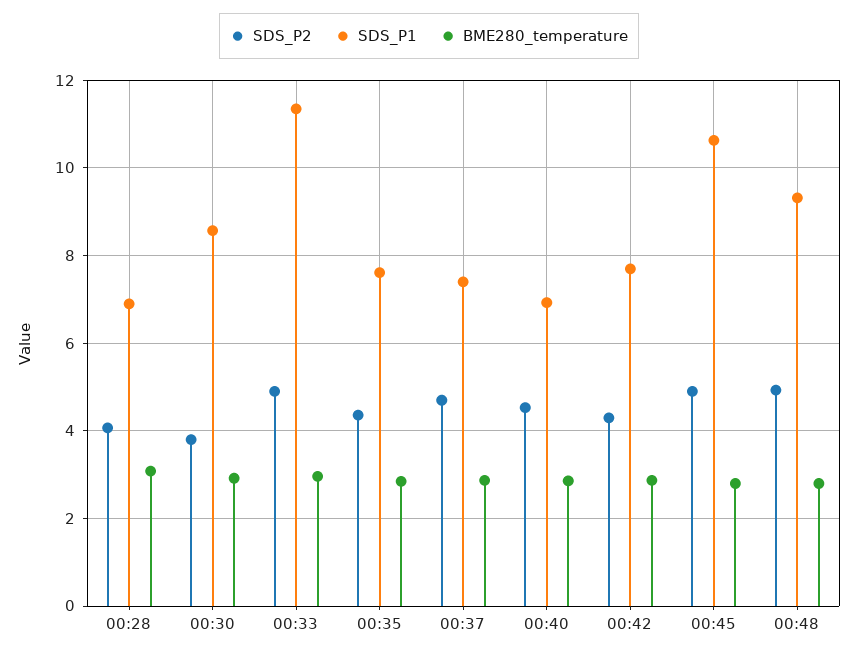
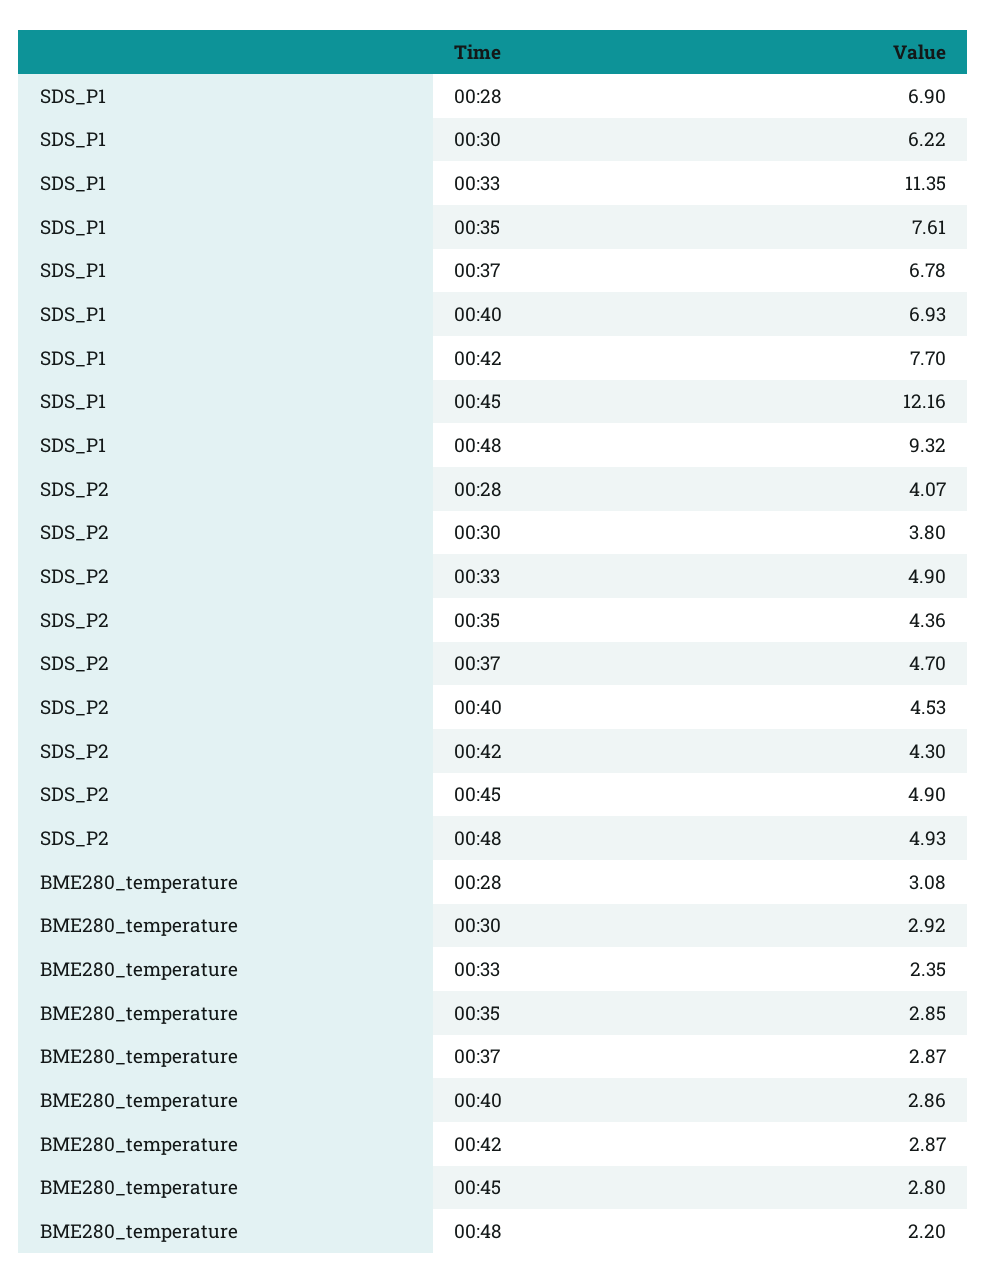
  {
    "SDS_P2": {
      "00:28": 4.07,
      "00:30": 3.8,
      "00:33": 4.9,
      "00:35": 4.36,
      "00:37": 4.7,
      "00:40": 4.53,
      "00:42": 4.3,
      "00:45": 4.9,
      "00:48": 4.93
    },
    "SDS_P1": {
      "00:28": 6.9,
-     "00:30": 8.6,
+     "00:30": 6.22,
      "00:33": 11.35,
      "00:35": 7.61,
-     "00:37": 7.4,
+     "00:37": 6.78,
      "00:40": 6.93,
      "00:42": 7.7,
-     "00:45": 10.6,
+     "00:45": 12.16,
      "00:48": 9.32
    },
    "BME280_temperature": {
      "00:28": 3.08,
      "00:30": 2.92,
-     "00:33": 3,
+     "00:33": 2.35,
      "00:35": 2.85,
      "00:37": 2.87,
      "00:40": 2.86,
      "00:42": 2.87,
      "00:45": 2.8,
-     "00:48": 2.8
+     "00:48": 2.2
    }
  }

